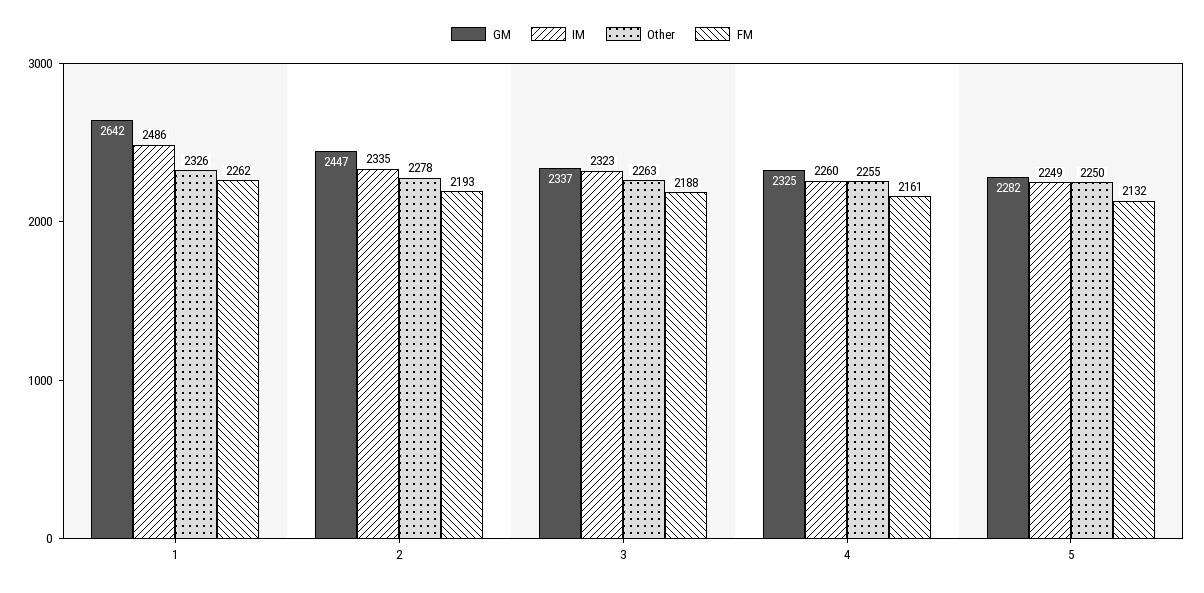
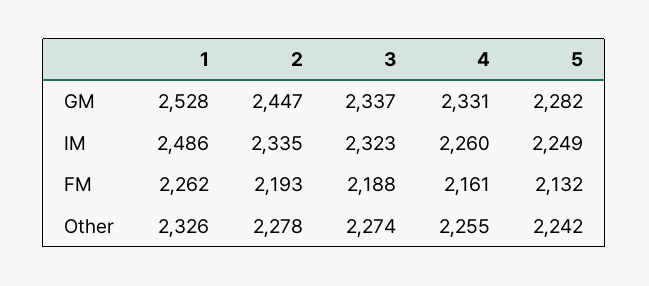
  {
    "GM": {
-     "1": 2642,
+     "1": 2528,
      "2": 2447,
      "3": 2337,
-     "4": 2325,
+     "4": 2331,
      "5": 2282
    },
    "IM": {
      "1": 2486,
      "2": 2335,
      "3": 2323,
      "4": 2260,
      "5": 2249
    },
    "Other": {
      "1": 2326,
      "2": 2278,
-     "3": 2263,
+     "3": 2274,
      "4": 2255,
-     "5": 2250
+     "5": 2242
    },
    "FM": {
      "1": 2262,
      "2": 2193,
      "3": 2188,
      "4": 2161,
      "5": 2132
    }
  }

